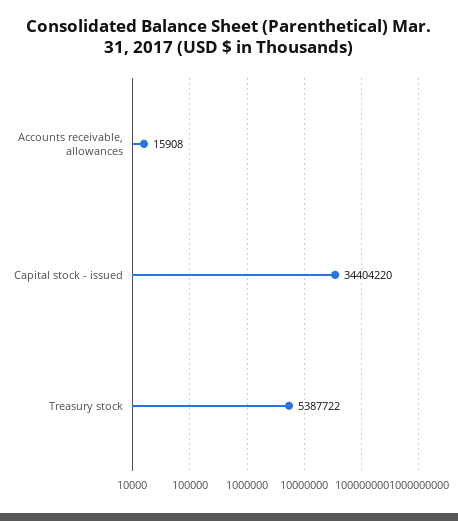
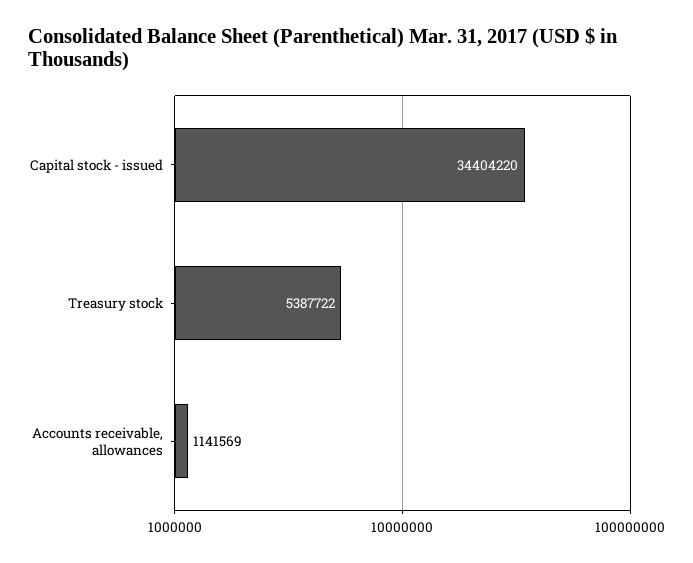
  {
-   "Accounts receivable, allowances": 15908,
+   "Accounts receivable, allowances": 1141569,
    "Capital stock - issued": 34404220,
    "Treasury stock": 5387722
  }

